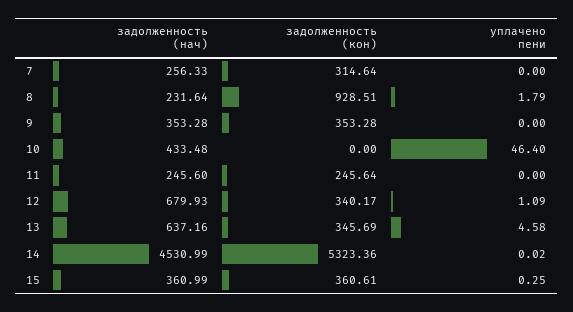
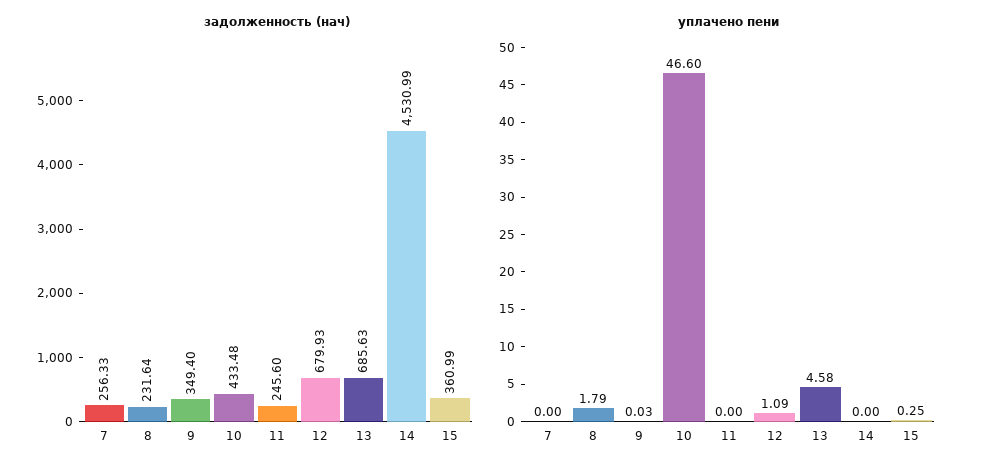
  {
    "задолженность (нач)": {
      "7": 256.33,
      "8": 231.64,
-     "9": 353.28,
+     "9": 349.4,
      "10": 433.48,
      "11": 245.6,
      "12": 679.93,
-     "13": 637.16,
+     "13": 685.63,
      "14": 4530.99,
      "15": 360.99
    },
-   "задолженность (кон)": {
-     "7": 314.64,
-     "8": 928.51,
-     "9": 353.28,
-     "10": 0,
-     "11": 245.64,
-     "12": 340.17,
-     "13": 345.69,
-     "14": 5323.36,
-     "15": 360.61
-   },
    "уплачено пени": {
      "7": 0,
      "8": 1.79,
-     "9": 0,
+     "9": 0.03,
-     "10": 46.4,
+     "10": 46.6,
      "11": 0,
      "12": 1.09,
      "13": 4.58,
-     "14": 0.02,
+     "14": 0,
      "15": 0.25
    }
  }

